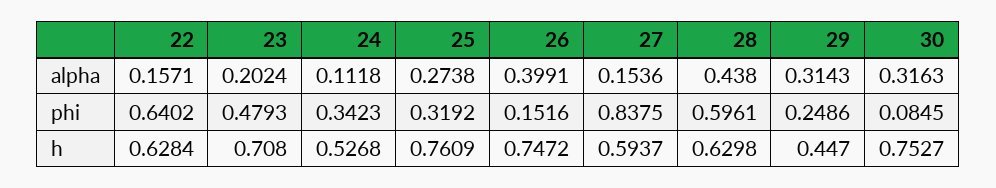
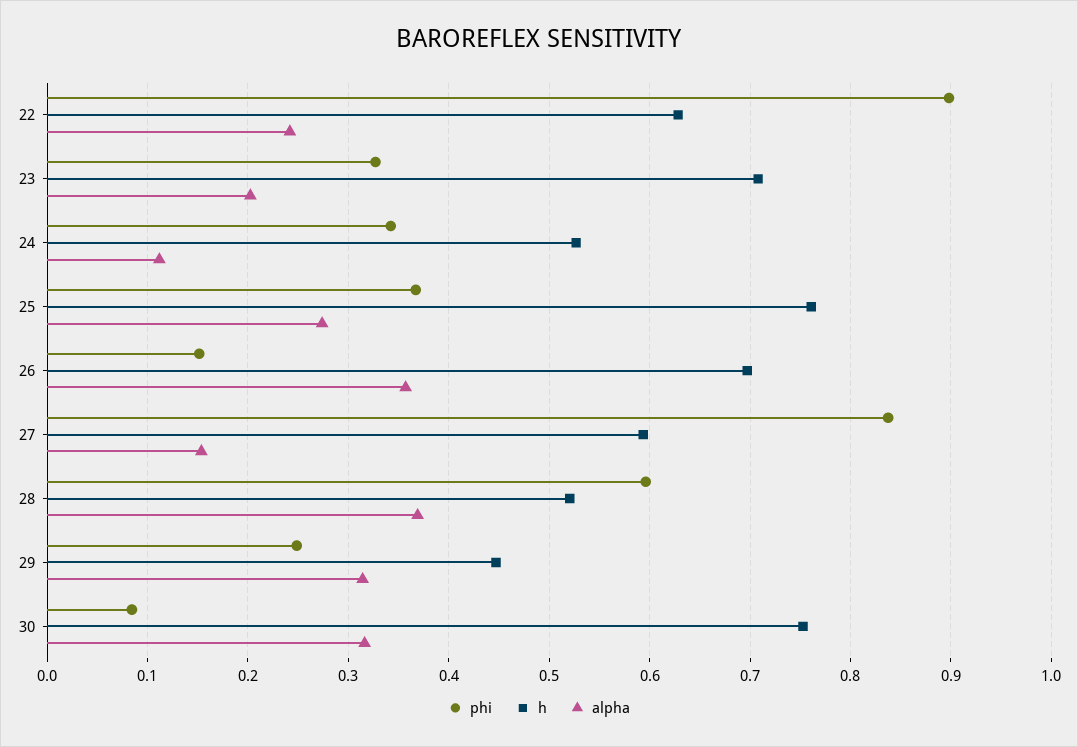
  {
    "alpha": {
-     "22": 0.1571,
+     "22": 0.24,
      "23": 0.2024,
      "24": 0.1118,
      "25": 0.2738,
-     "26": 0.3991,
+     "26": 0.36,
      "27": 0.1536,
-     "28": 0.438,
+     "28": 0.37,
      "29": 0.3143,
      "30": 0.3163
    },
    "phi": {
-     "22": 0.6402,
+     "22": 0.9,
-     "23": 0.4793,
+     "23": 0.33,
      "24": 0.3423,
-     "25": 0.3192,
+     "25": 0.37,
      "26": 0.1516,
      "27": 0.8375,
      "28": 0.5961,
      "29": 0.2486,
      "30": 0.0845
    },
    "h": {
      "22": 0.6284,
      "23": 0.708,
      "24": 0.5268,
      "25": 0.7609,
-     "26": 0.7472,
+     "26": 0.7,
      "27": 0.5937,
-     "28": 0.6298,
+     "28": 0.52,
      "29": 0.447,
      "30": 0.7527
    }
  }

